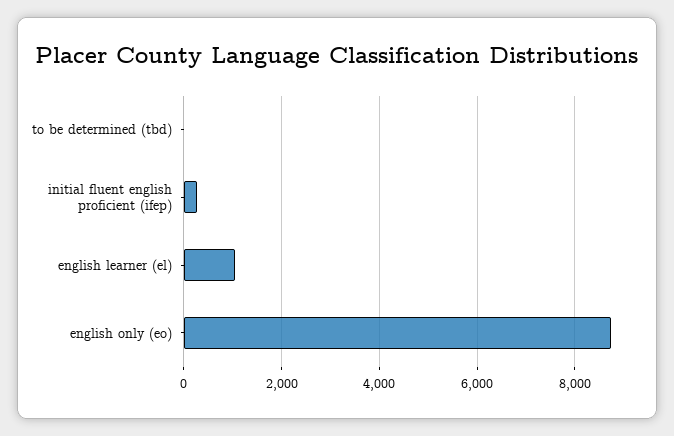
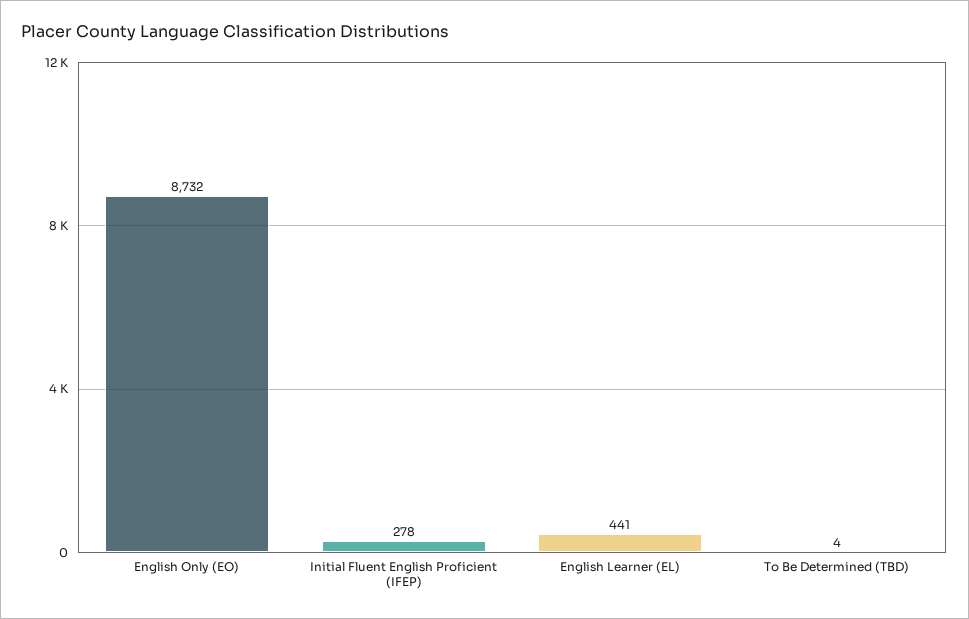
  {
    "to be determined (tbd)": 4,
    "initial fluent english proficient (ifep)": 278,
-   "english learner (el)": 1000,
+   "english learner (el)": 441,
    "english only (eo)": 8732
  }

